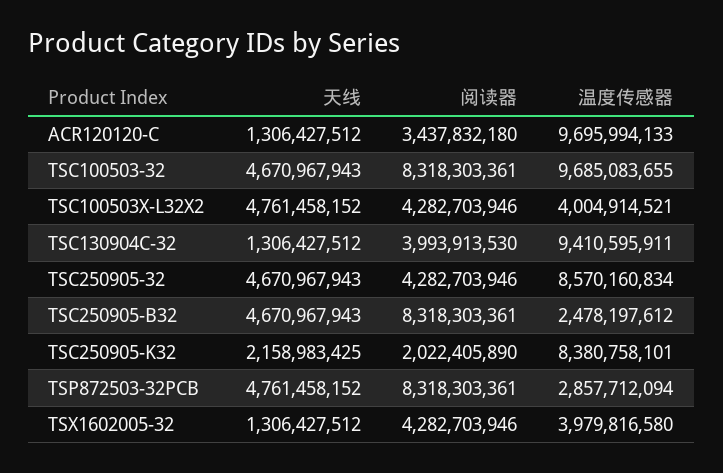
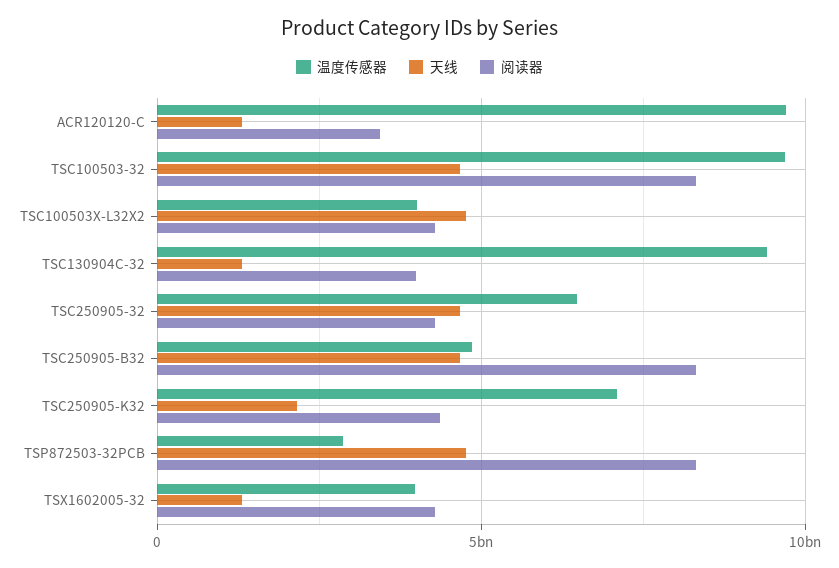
  {
    "天线": {
      "ACR120120-C": 1306427512,
      "TSC100503-32": 4670967943,
      "TSC100503X-L32X2": 4761458152,
      "TSC130904C-32": 1306427512,
      "TSC250905-32": 4670967943,
      "TSC250905-B32": 4670967943,
      "TSC250905-K32": 2158983425,
      "TSP872503-32PCB": 4761458152,
      "TSX1602005-32": 1306427512
    },
    "阅读器": {
      "ACR120120-C": 3437832180,
      "TSC100503-32": 8318303361,
      "TSC100503X-L32X2": 4282703946,
      "TSC130904C-32": 3993913530,
      "TSC250905-32": 4282703946,
      "TSC250905-B32": 8318303361,
-     "TSC250905-K32": 2022405890,
+     "TSC250905-K32": 4500000000,
      "TSP872503-32PCB": 8318303361,
      "TSX1602005-32": 4282703946
    },
    "温度传感器": {
      "ACR120120-C": 9695994133,
      "TSC100503-32": 9685083655,
      "TSC100503X-L32X2": 4004914521,
      "TSC130904C-32": 9410595911,
-     "TSC250905-32": 8570160834,
+     "TSC250905-32": 6500000000,
-     "TSC250905-B32": 2478197612,
+     "TSC250905-B32": 5000000000,
-     "TSC250905-K32": 8380758101,
+     "TSC250905-K32": 7000000000,
      "TSP872503-32PCB": 2857712094,
      "TSX1602005-32": 3979816580
    }
  }

